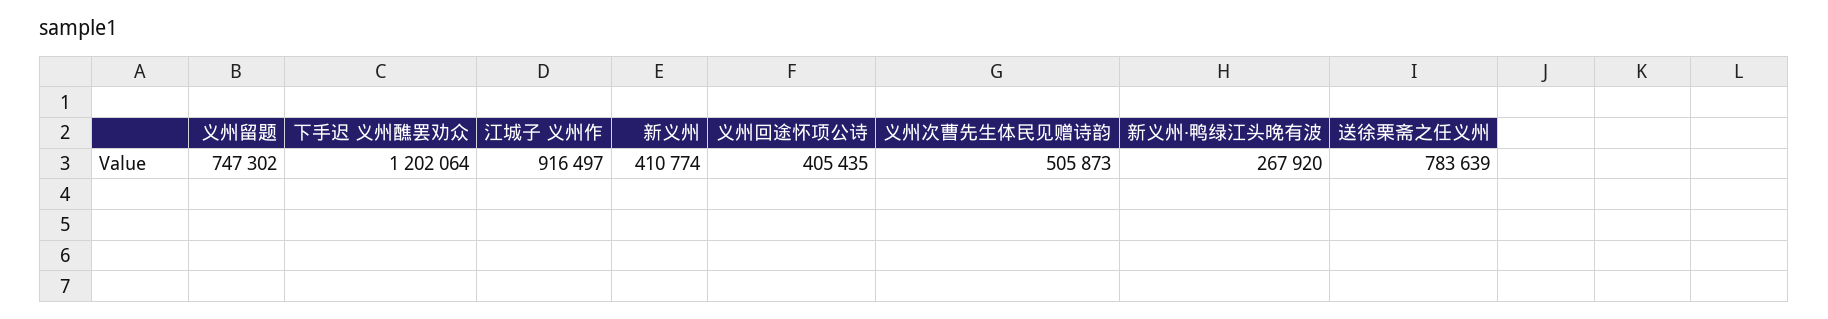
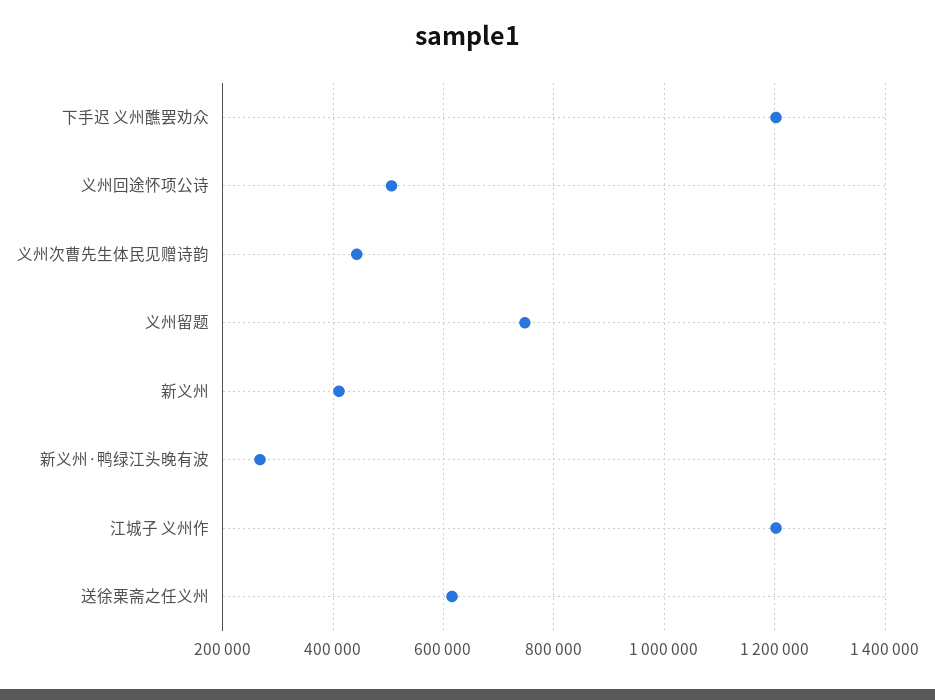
  {
    "义州留题": 747302,
    "下手迟 义州醮罢劝众": 1202064,
-   "江城子 义州作": 916497,
+   "江城子 义州作": 1200000,
    "新义州": 410774,
-   "义州回途怀项公诗": 405435,
+   "义州回途怀项公诗": 500000,
-   "义州次曹先生体民见赠诗韵": 505873,
+   "义州次曹先生体民见赠诗韵": 440000,
    "新义州·鸭绿江头晚有波": 267920,
-   "送徐栗斋之任义州": 783639
+   "送徐栗斋之任义州": 620000
  }

